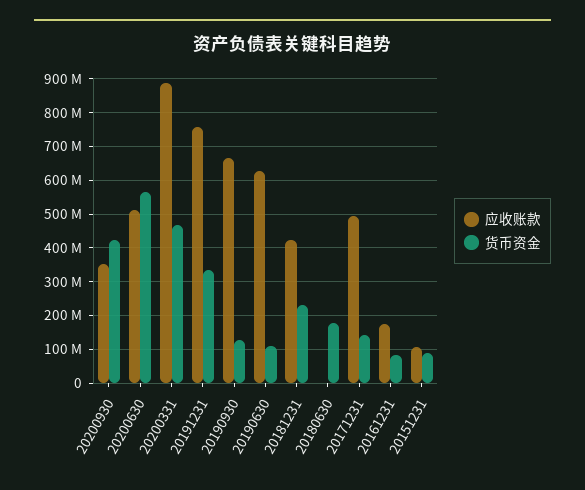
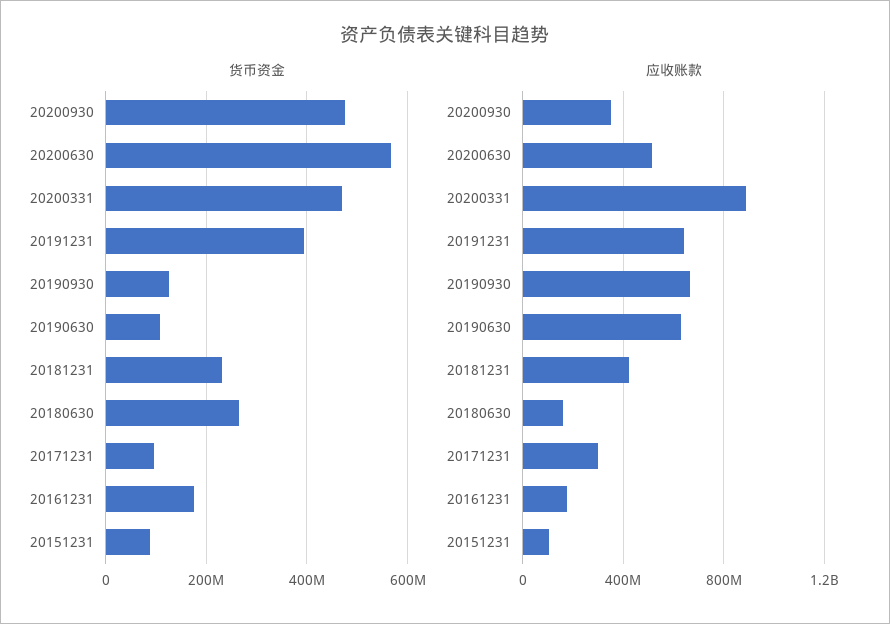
  {
    "应收账款": {
      "20200930": 360000000,
      "20200630": 520000000,
      "20200331": 880000000,
-     "20191231": 760000000,
+     "20191231": 650000000,
      "20190930": 660000000,
      "20190630": 620000000,
      "20181231": 420000000,
-     "20180630": 0,
+     "20180630": 150000000,
-     "20171231": 500000000,
+     "20171231": 300000000,
      "20161231": 180000000,
      "20151231": 100000000
    },
    "货币资金": {
-     "20200930": 420000000,
+     "20200930": 480000000,
      "20200630": 560000000,
      "20200331": 460000000,
-     "20191231": 340000000,
+     "20191231": 400000000,
      "20190930": 120000000,
      "20190630": 100000000,
      "20181231": 240000000,
-     "20180630": 180000000,
+     "20180630": 260000000,
-     "20171231": 140000000,
+     "20171231": 100000000,
-     "20161231": 80000000,
+     "20161231": 180000000,
      "20151231": 80000000
    }
  }

